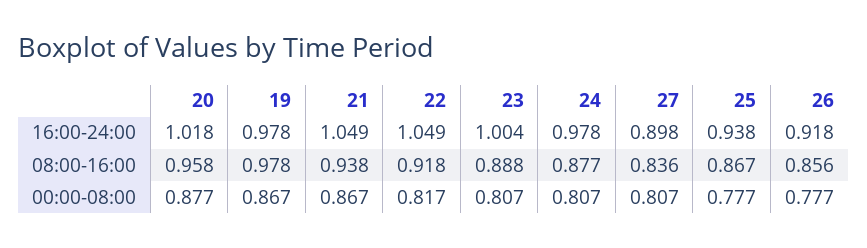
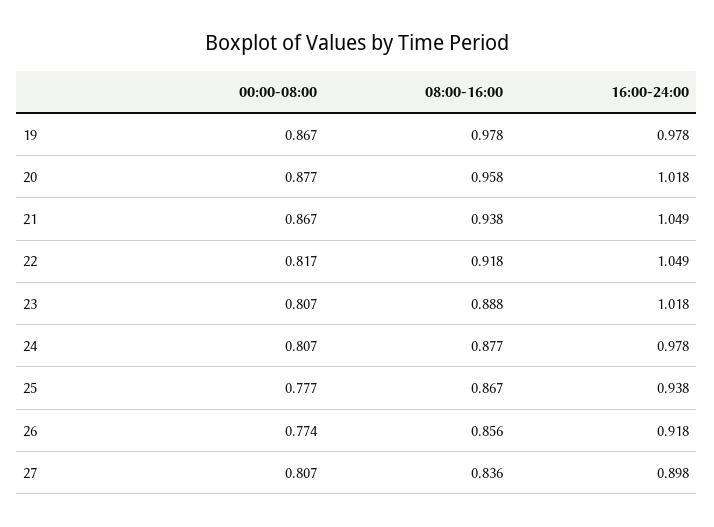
  {
    "20": {
      "16:00-24:00": 1.018,
      "08:00-16:00": 0.958,
      "00:00-08:00": 0.877
    },
    "19": {
      "16:00-24:00": 0.978,
      "08:00-16:00": 0.978,
      "00:00-08:00": 0.867
    },
    "21": {
      "16:00-24:00": 1.049,
      "08:00-16:00": 0.938,
      "00:00-08:00": 0.867
    },
    "22": {
      "16:00-24:00": 1.049,
      "08:00-16:00": 0.918,
      "00:00-08:00": 0.817
    },
    "23": {
-     "16:00-24:00": 1.004,
+     "16:00-24:00": 1.018,
      "08:00-16:00": 0.888,
      "00:00-08:00": 0.807
    },
    "24": {
      "16:00-24:00": 0.978,
      "08:00-16:00": 0.877,
      "00:00-08:00": 0.807
    },
    "27": {
      "16:00-24:00": 0.898,
      "08:00-16:00": 0.836,
      "00:00-08:00": 0.807
    },
    "25": {
      "16:00-24:00": 0.938,
      "08:00-16:00": 0.867,
      "00:00-08:00": 0.777
    },
    "26": {
      "16:00-24:00": 0.918,
      "08:00-16:00": 0.856,
-     "00:00-08:00": 0.777
+     "00:00-08:00": 0.774
    }
  }

